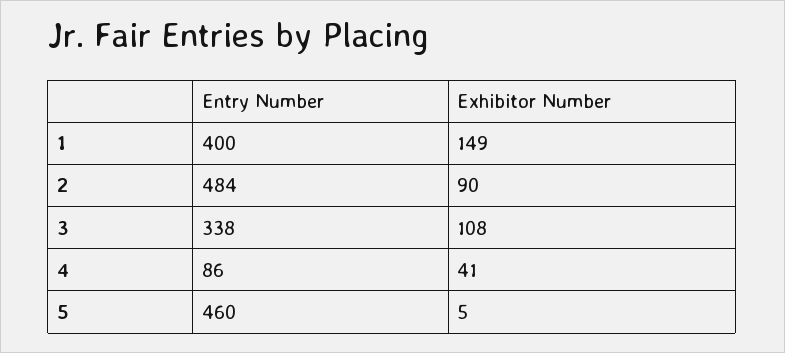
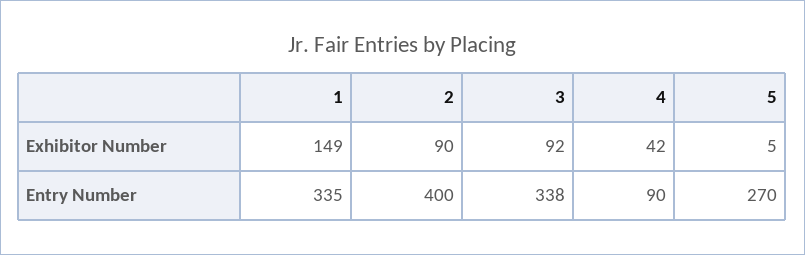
  {
    "Entry Number": {
-     "1": 400,
+     "1": 335,
-     "2": 484,
+     "2": 400,
      "3": 338,
-     "4": 86,
+     "4": 90,
-     "5": 460
+     "5": 270
    },
    "Exhibitor Number": {
      "1": 149,
      "2": 90,
-     "3": 108,
+     "3": 92,
-     "4": 41,
+     "4": 42,
      "5": 5
    }
  }

